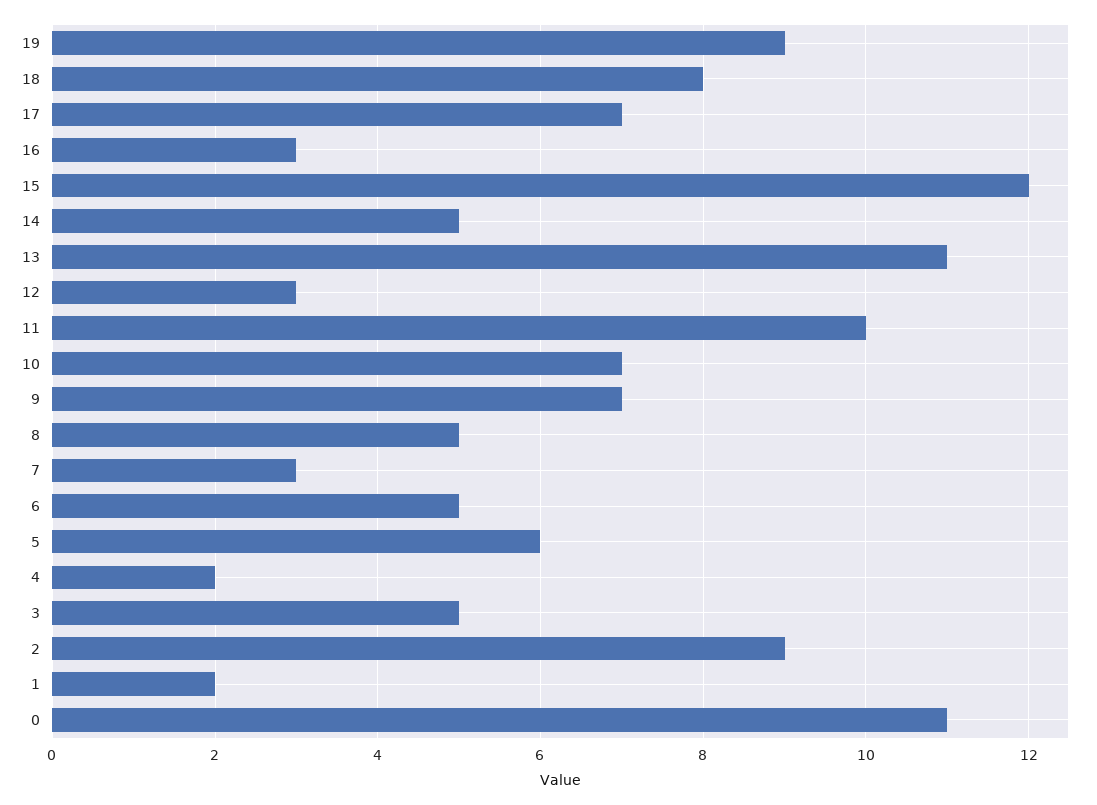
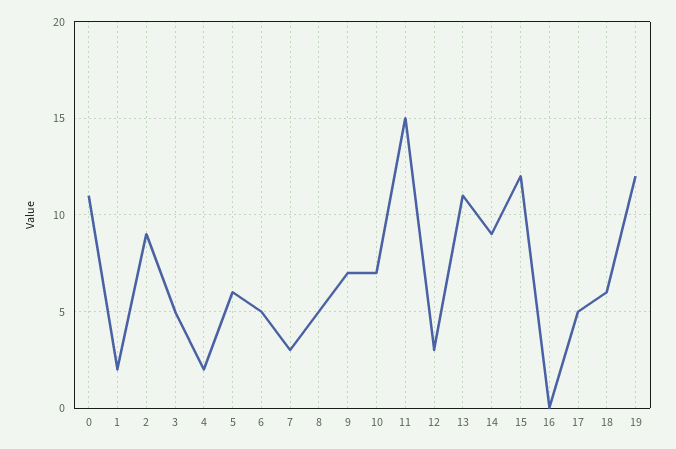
  {
-   "19": 9,
+   "19": 12,
-   "18": 8,
+   "18": 6,
-   "17": 7,
+   "17": 5,
-   "16": 3,
+   "16": 0,
    "15": 12,
-   "14": 5,
+   "14": 9,
    "13": 11,
    "12": 3,
-   "11": 10,
+   "11": 15,
    "10": 7,
    "9": 7,
    "8": 5,
    "7": 3,
    "6": 5,
    "5": 6,
    "4": 2,
    "3": 5,
    "2": 9,
    "1": 2,
    "0": 11
  }

